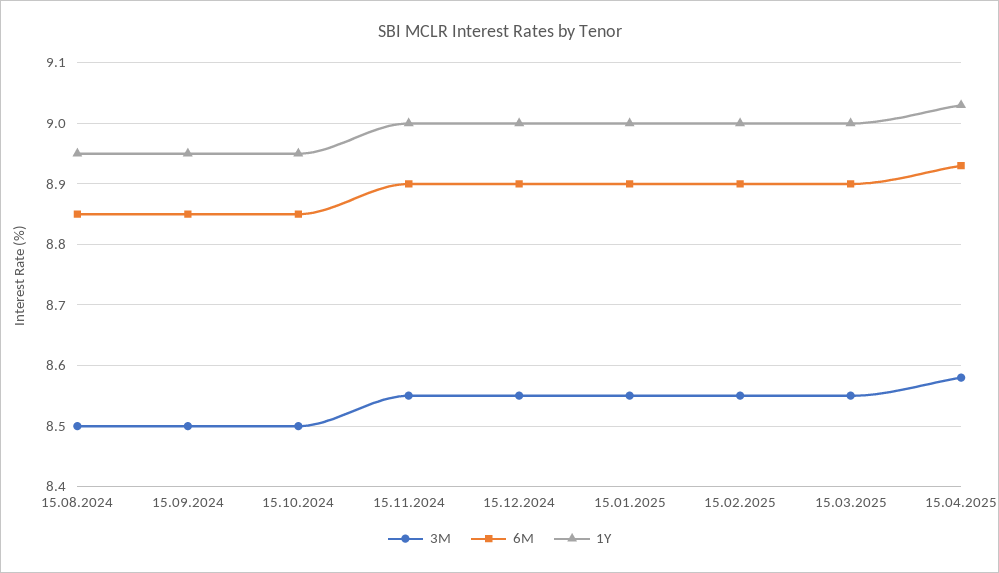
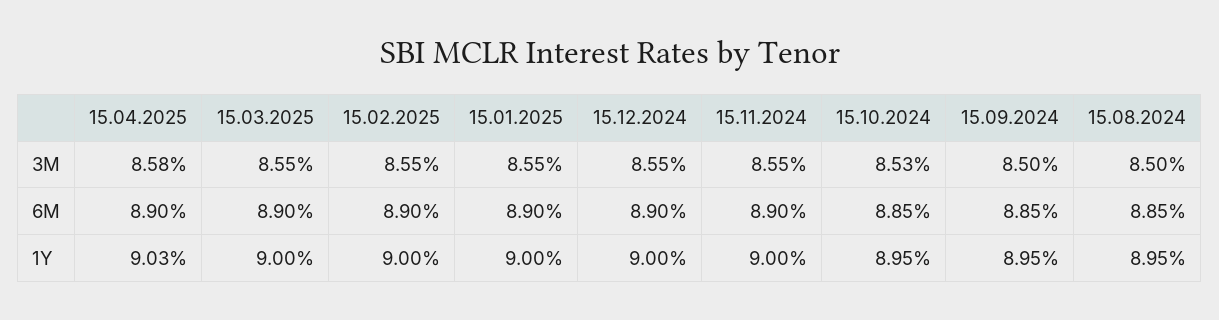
  {
    "3M": {
      "15.08.2024": 8.5,
      "15.09.2024": 8.5,
-     "15.10.2024": 8.5,
+     "15.10.2024": 8.53,
      "15.11.2024": 8.55,
      "15.12.2024": 8.55,
      "15.01.2025": 8.55,
      "15.02.2025": 8.55,
      "15.03.2025": 8.55,
      "15.04.2025": 8.58
    },
    "6M": {
      "15.08.2024": 8.85,
      "15.09.2024": 8.85,
      "15.10.2024": 8.85,
      "15.11.2024": 8.9,
      "15.12.2024": 8.9,
      "15.01.2025": 8.9,
      "15.02.2025": 8.9,
      "15.03.2025": 8.9,
-     "15.04.2025": 8.93
+     "15.04.2025": 8.9
    },
    "1Y": {
      "15.08.2024": 8.95,
      "15.09.2024": 8.95,
      "15.10.2024": 8.95,
      "15.11.2024": 9,
      "15.12.2024": 9,
      "15.01.2025": 9,
      "15.02.2025": 9,
      "15.03.2025": 9,
      "15.04.2025": 9.03
    }
  }

